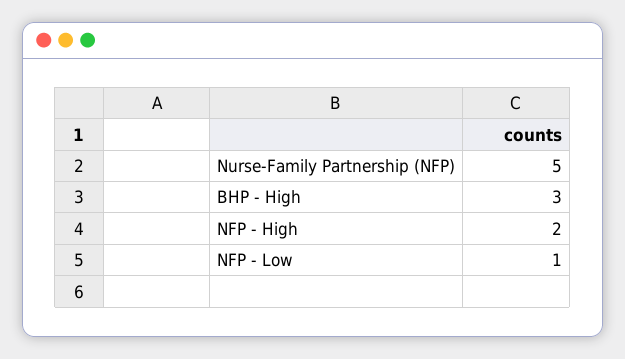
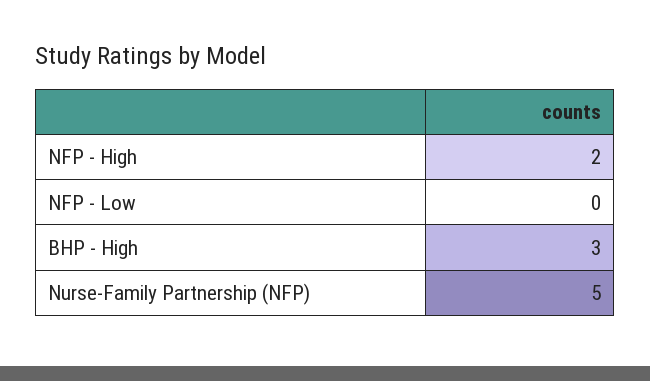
  {
    "Nurse-Family Partnership (NFP)": 5,
    "BHP - High": 3,
    "NFP - High": 2,
-   "NFP - Low": 1
+   "NFP - Low": 0
  }

